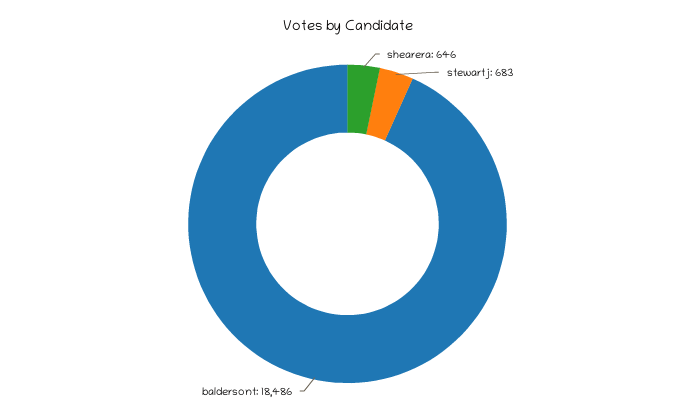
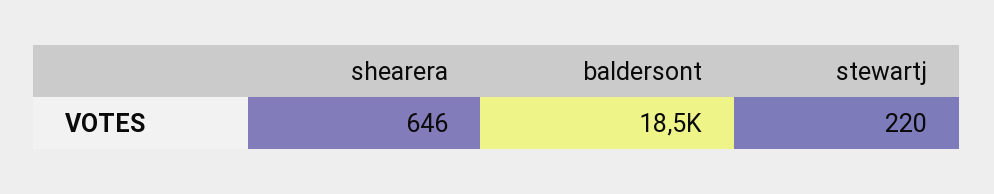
  {
    "shearera": 646,
-   "stewartj": 683,
+   "stewartj": 220,
    "baldersont": 18486
  }

